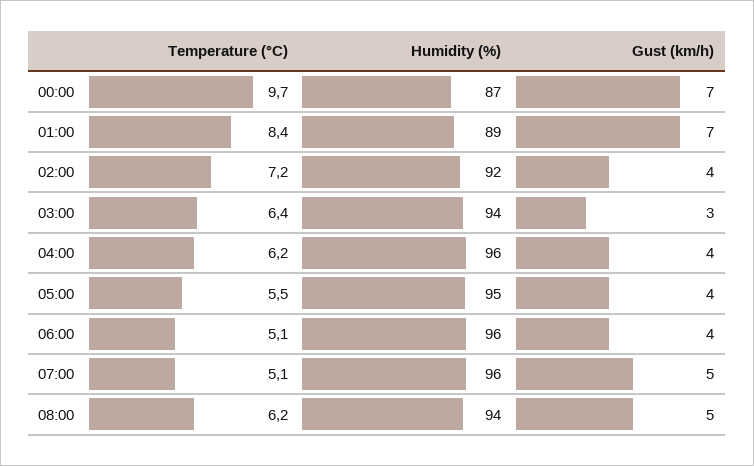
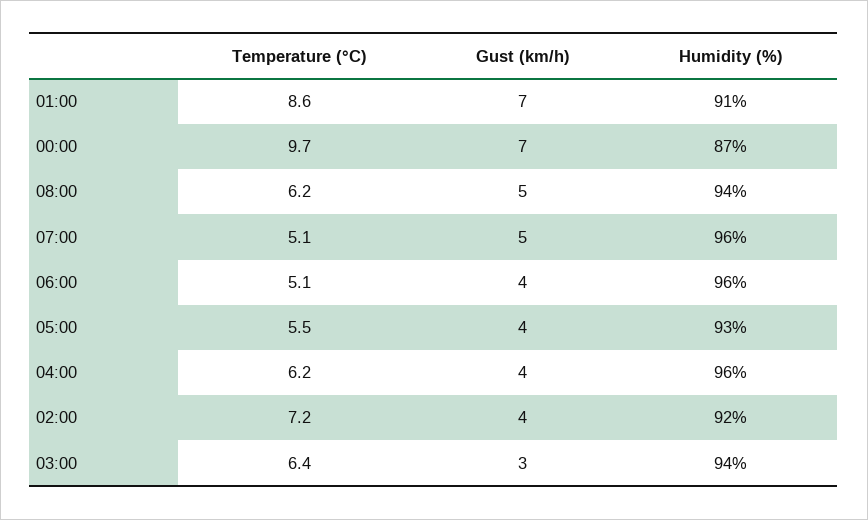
  {
    "Temperature (°C)": {
      "00:00": 9.7,
-     "01:00": 8.4,
+     "01:00": 8.6,
      "02:00": 7.2,
      "03:00": 6.4,
      "04:00": 6.2,
      "05:00": 5.5,
      "06:00": 5.1,
      "07:00": 5.1,
      "08:00": 6.2
    },
    "Humidity (%)": {
      "00:00": 87,
-     "01:00": 89,
+     "01:00": 91,
      "02:00": 92,
      "03:00": 94,
      "04:00": 96,
-     "05:00": 95,
+     "05:00": 93,
      "06:00": 96,
      "07:00": 96,
      "08:00": 94
    },
    "Gust (km/h)": {
      "00:00": 7,
      "01:00": 7,
      "02:00": 4,
      "03:00": 3,
      "04:00": 4,
      "05:00": 4,
      "06:00": 4,
      "07:00": 5,
      "08:00": 5
    }
  }

